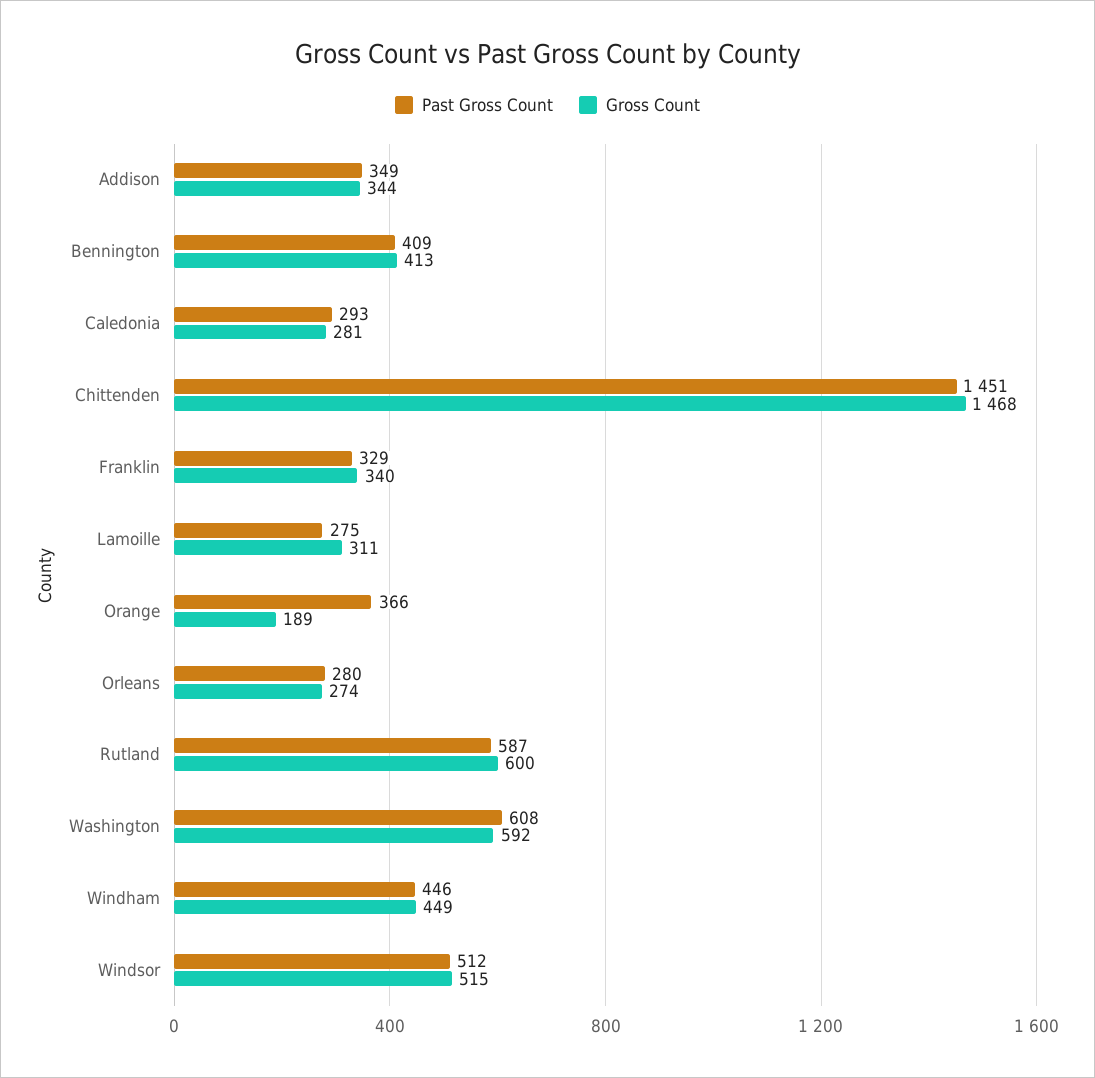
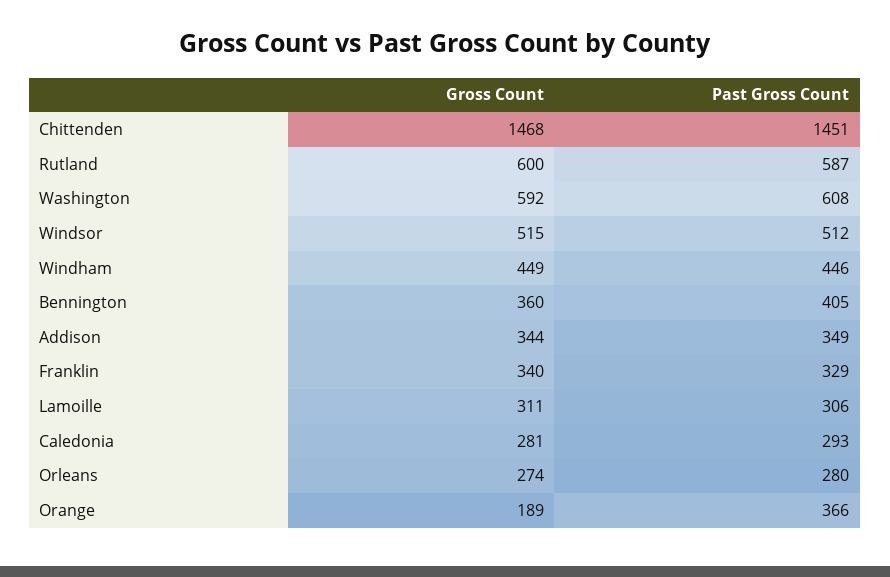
  {
    "Past Gross Count": {
      "Addison": 349,
-     "Bennington": 409,
+     "Bennington": 405,
      "Caledonia": 293,
      "Chittenden": 1451,
      "Franklin": 329,
-     "Lamoille": 275,
+     "Lamoille": 306,
      "Orange": 366,
      "Orleans": 280,
      "Rutland": 587,
      "Washington": 608,
      "Windham": 446,
      "Windsor": 512
    },
    "Gross Count": {
      "Addison": 344,
-     "Bennington": 413,
+     "Bennington": 360,
      "Caledonia": 281,
      "Chittenden": 1468,
      "Franklin": 340,
      "Lamoille": 311,
      "Orange": 189,
      "Orleans": 274,
      "Rutland": 600,
      "Washington": 592,
      "Windham": 449,
      "Windsor": 515
    }
  }

